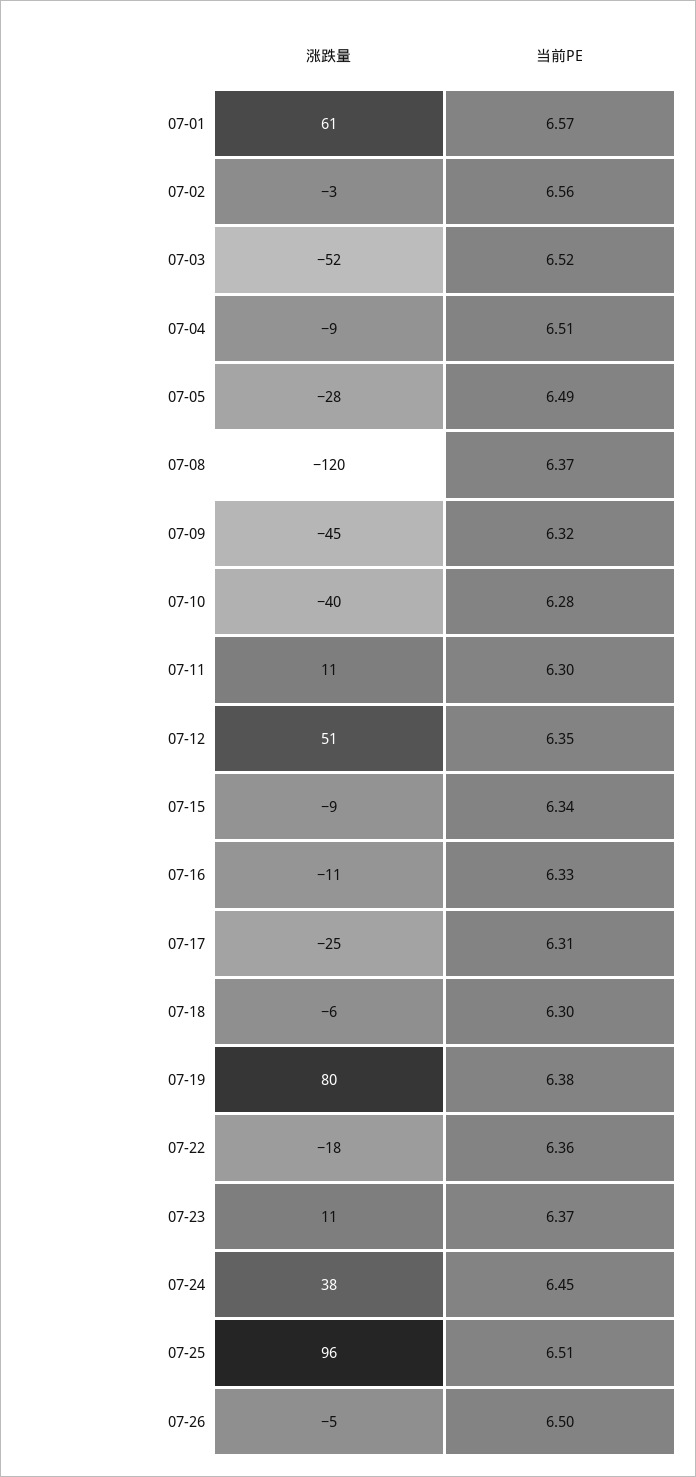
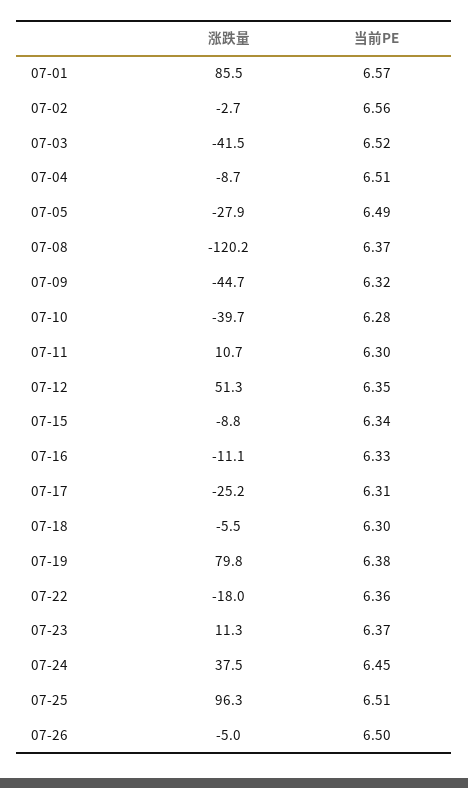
  {
    "涨跌量": {
-     "07-01": 61,
+     "07-01": 85.5,
      "07-02": -2.7,
-     "07-03": -52,
+     "07-03": -41.5,
      "07-04": -8.7,
      "07-05": -27.9,
      "07-08": -120.2,
      "07-09": -44.7,
      "07-10": -39.7,
      "07-11": 10.7,
      "07-12": 51.3,
      "07-15": -8.8,
      "07-16": -11.1,
      "07-17": -25.2,
      "07-18": -5.5,
      "07-19": 79.8,
      "07-22": -18,
      "07-23": 11.3,
      "07-24": 37.5,
      "07-25": 96.3,
      "07-26": -5
    },
    "当前PE": {
      "07-01": 6.57,
      "07-02": 6.56,
      "07-03": 6.52,
      "07-04": 6.51,
      "07-05": 6.49,
      "07-08": 6.37,
      "07-09": 6.32,
      "07-10": 6.28,
      "07-11": 6.3,
      "07-12": 6.35,
      "07-15": 6.34,
      "07-16": 6.33,
      "07-17": 6.31,
      "07-18": 6.3,
      "07-19": 6.38,
      "07-22": 6.36,
      "07-23": 6.37,
      "07-24": 6.45,
      "07-25": 6.51,
      "07-26": 6.5
    }
  }

